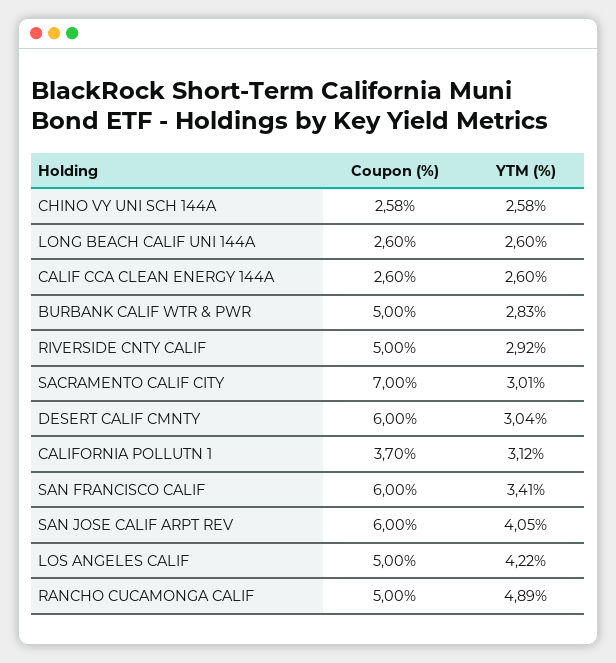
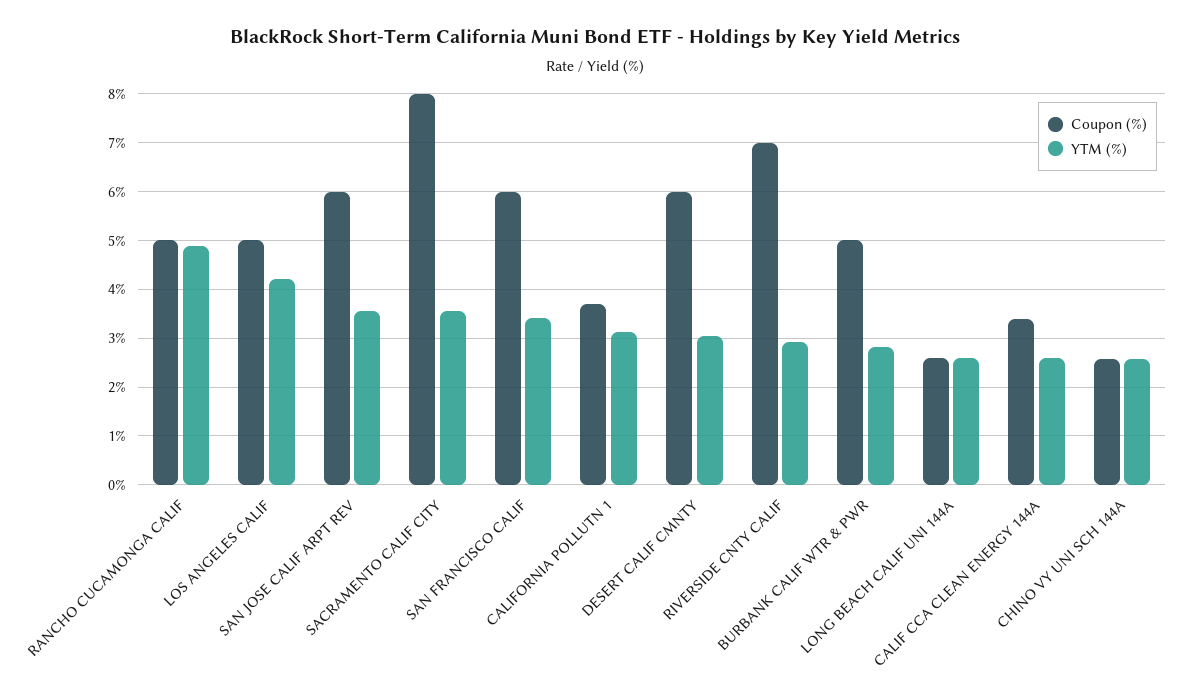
  {
    "Coupon (%)": {
      "CHINO VY UNI SCH 144A": 2.58,
      "LONG BEACH CALIF UNI 144A": 2.6,
-     "CALIF CCA CLEAN ENERGY 144A": 2.6,
+     "CALIF CCA CLEAN ENERGY 144A": 3.4,
      "BURBANK CALIF WTR & PWR": 5,
-     "RIVERSIDE CNTY CALIF": 5,
+     "RIVERSIDE CNTY CALIF": 7,
-     "SACRAMENTO CALIF CITY": 7,
+     "SACRAMENTO CALIF CITY": 8,
      "DESERT CALIF CMNTY": 6,
      "CALIFORNIA POLLUTN 1": 3.7,
      "SAN FRANCISCO CALIF": 6,
      "SAN JOSE CALIF ARPT REV": 6,
      "LOS ANGELES CALIF": 5,
      "RANCHO CUCAMONGA CALIF": 5
    },
    "YTM (%)": {
      "CHINO VY UNI SCH 144A": 2.58,
      "LONG BEACH CALIF UNI 144A": 2.6,
      "CALIF CCA CLEAN ENERGY 144A": 2.6,
      "BURBANK CALIF WTR & PWR": 2.83,
      "RIVERSIDE CNTY CALIF": 2.92,
-     "SACRAMENTO CALIF CITY": 3.01,
+     "SACRAMENTO CALIF CITY": 3.6,
      "DESERT CALIF CMNTY": 3.04,
      "CALIFORNIA POLLUTN 1": 3.12,
      "SAN FRANCISCO CALIF": 3.41,
-     "SAN JOSE CALIF ARPT REV": 4.05,
+     "SAN JOSE CALIF ARPT REV": 3.6,
      "LOS ANGELES CALIF": 4.22,
      "RANCHO CUCAMONGA CALIF": 4.89
    }
  }

